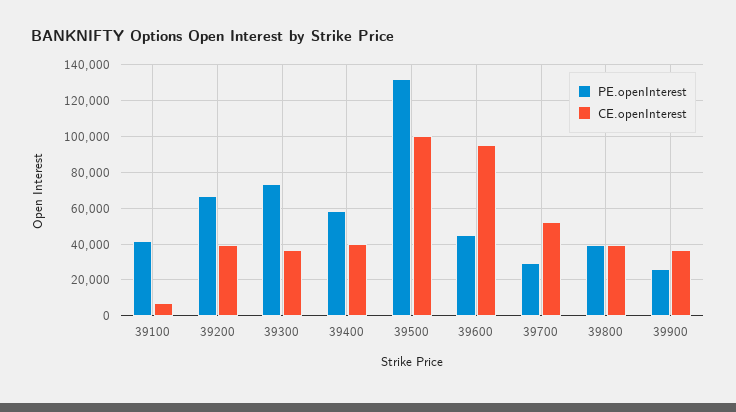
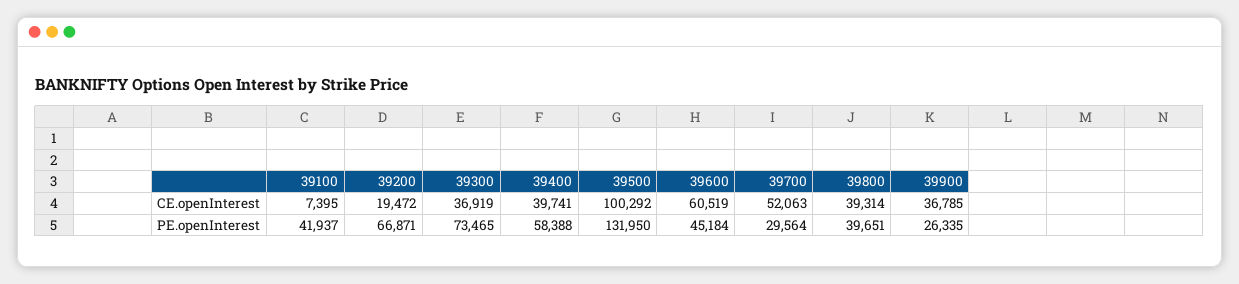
  {
    "PE.openInterest": {
      "39100": 41937,
      "39200": 66871,
      "39300": 73465,
      "39400": 58388,
      "39500": 131950,
      "39600": 45184,
      "39700": 29564,
      "39800": 39651,
      "39900": 26335
    },
    "CE.openInterest": {
      "39100": 7395,
-     "39200": 40000,
+     "39200": 19472,
      "39300": 36919,
      "39400": 39741,
      "39500": 100292,
-     "39600": 95000,
+     "39600": 60519,
      "39700": 52063,
      "39800": 39314,
      "39900": 36785
    }
  }

